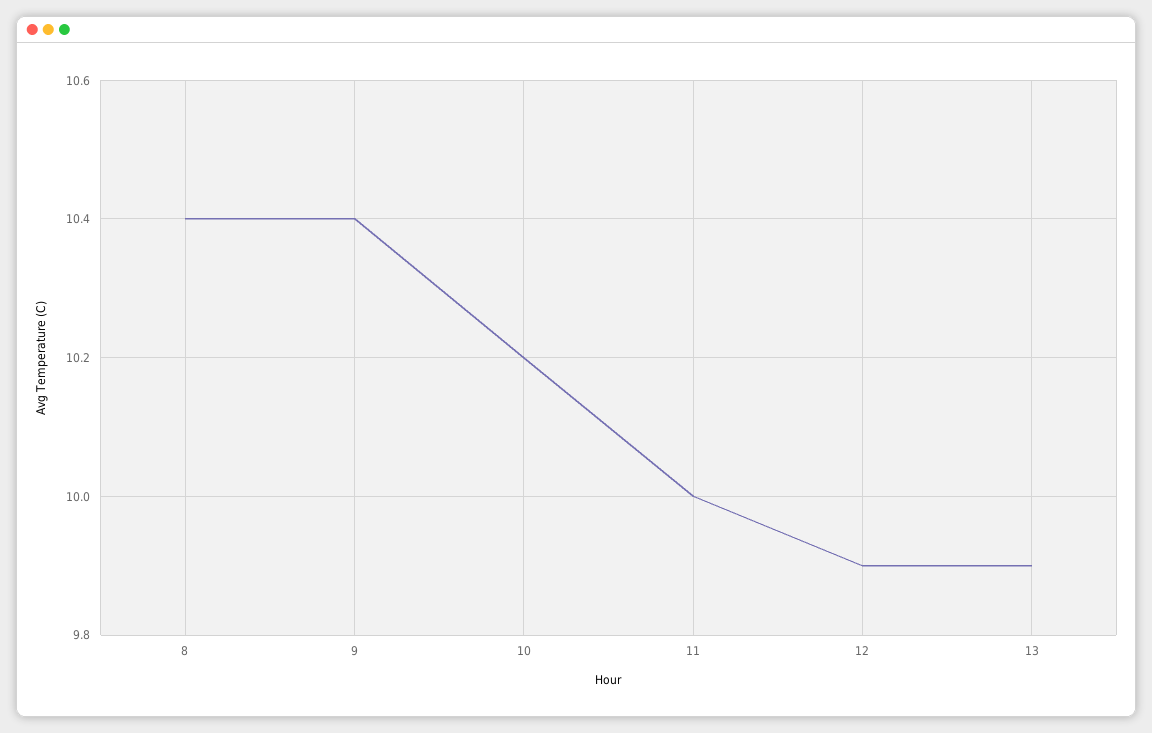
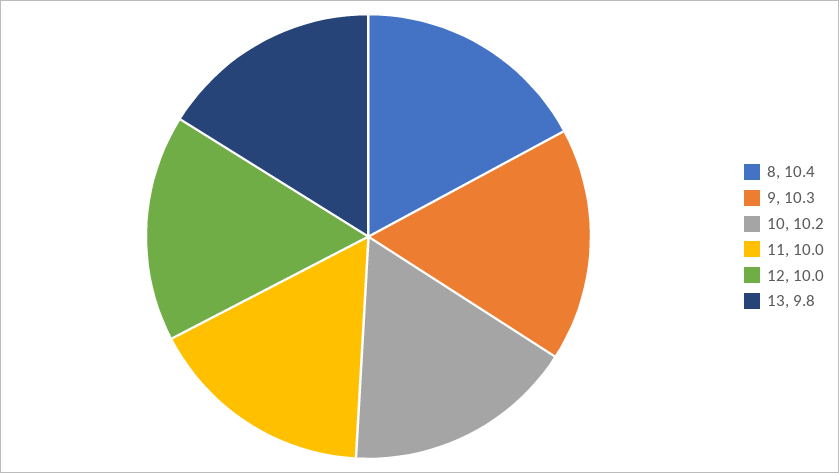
  {
    "8": 10.4,
-   "9": 10.4,
+   "9": 10.3,
    "10": 10.2,
    "11": 10,
-   "12": 9.9,
+   "12": 10,
-   "13": 9.9
+   "13": 9.8
  }

